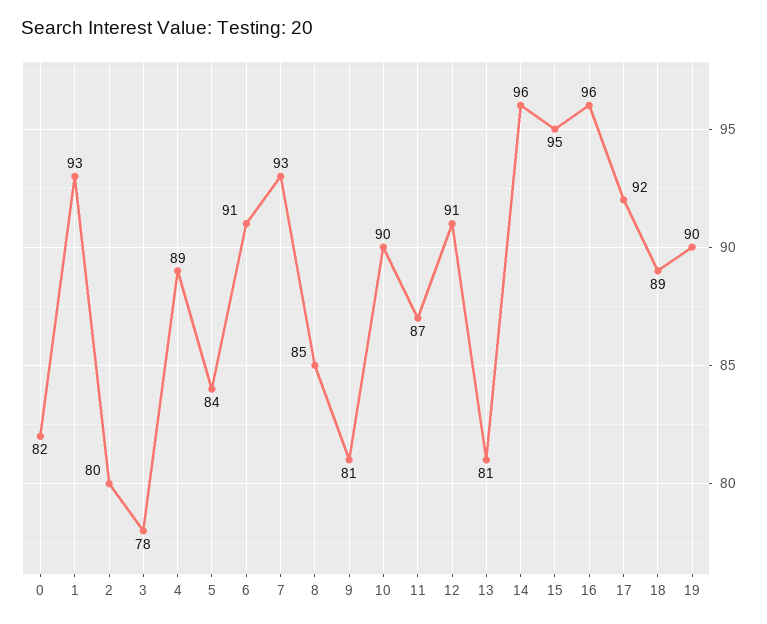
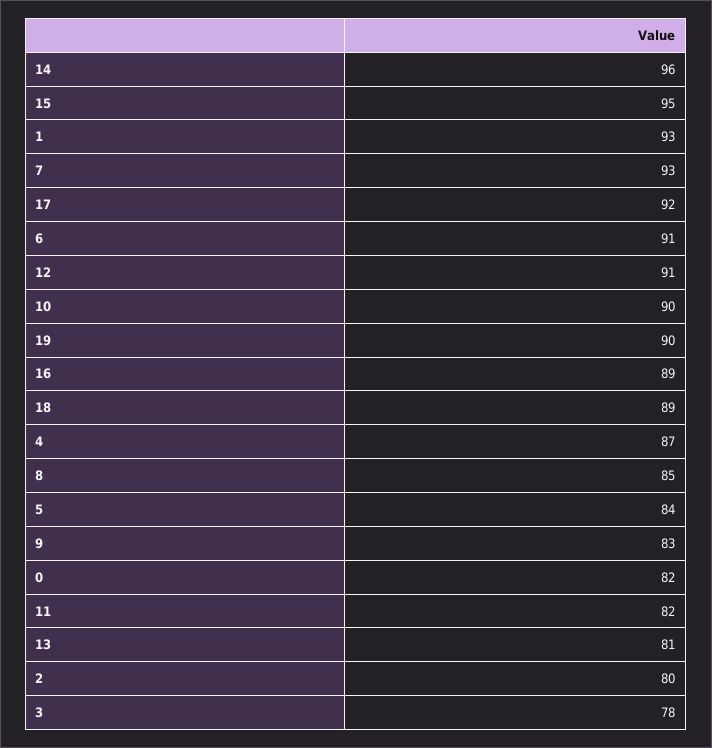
  {
    "0": 82,
    "1": 93,
    "2": 80,
    "3": 78,
-   "4": 89,
+   "4": 87,
    "5": 84,
    "6": 91,
    "7": 93,
    "8": 85,
-   "9": 81,
+   "9": 83,
    "10": 90,
-   "11": 87,
+   "11": 82,
    "12": 91,
    "13": 81,
    "14": 96,
    "15": 95,
-   "16": 96,
+   "16": 89,
    "17": 92,
    "18": 89,
    "19": 90
  }

